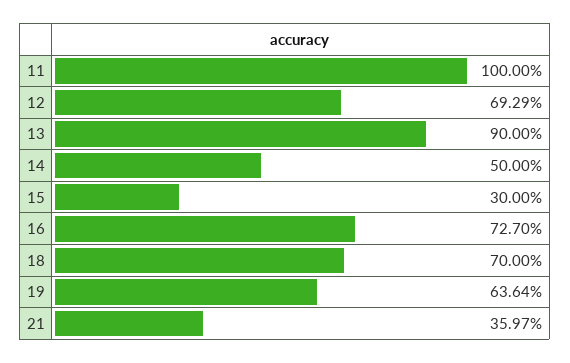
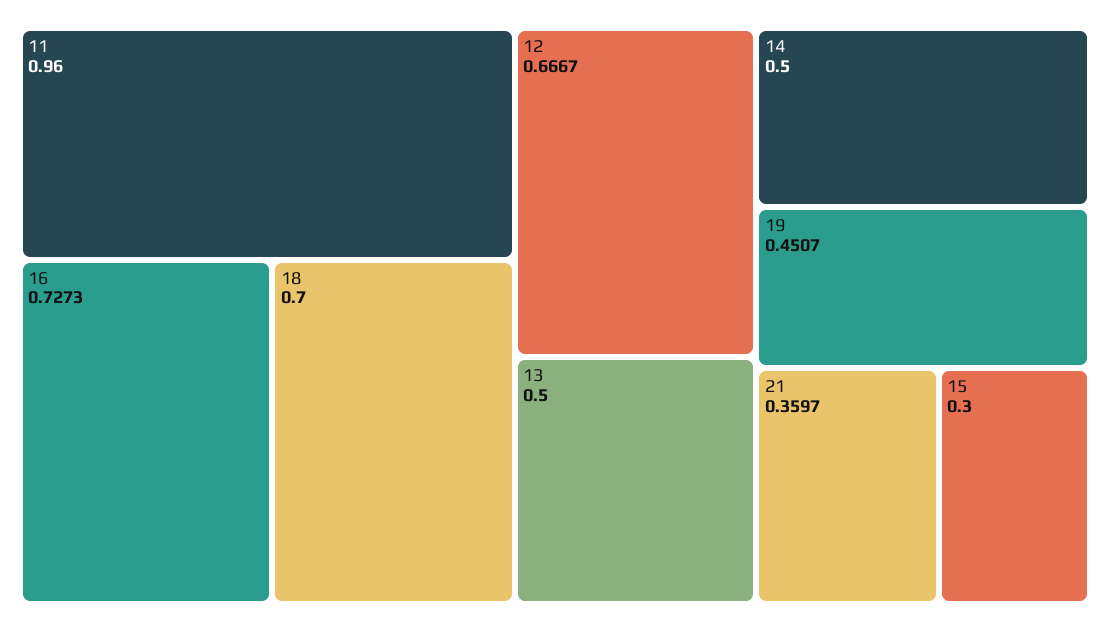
  {
-   "11": 1,
+   "11": 0.96,
-   "12": 0.6929,
+   "12": 0.6667,
-   "13": 0.9,
+   "13": 0.5,
    "14": 0.5,
    "15": 0.3,
-   "16": 0.727,
+   "16": 0.7273,
    "18": 0.7,
-   "19": 0.6364,
+   "19": 0.4507,
    "21": 0.3597
  }

